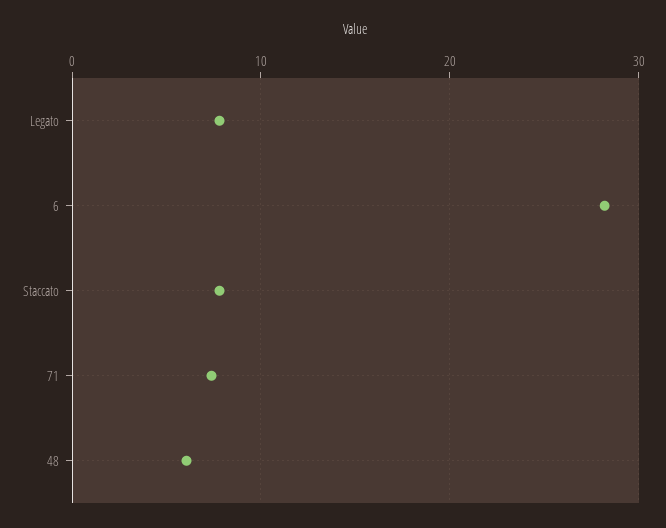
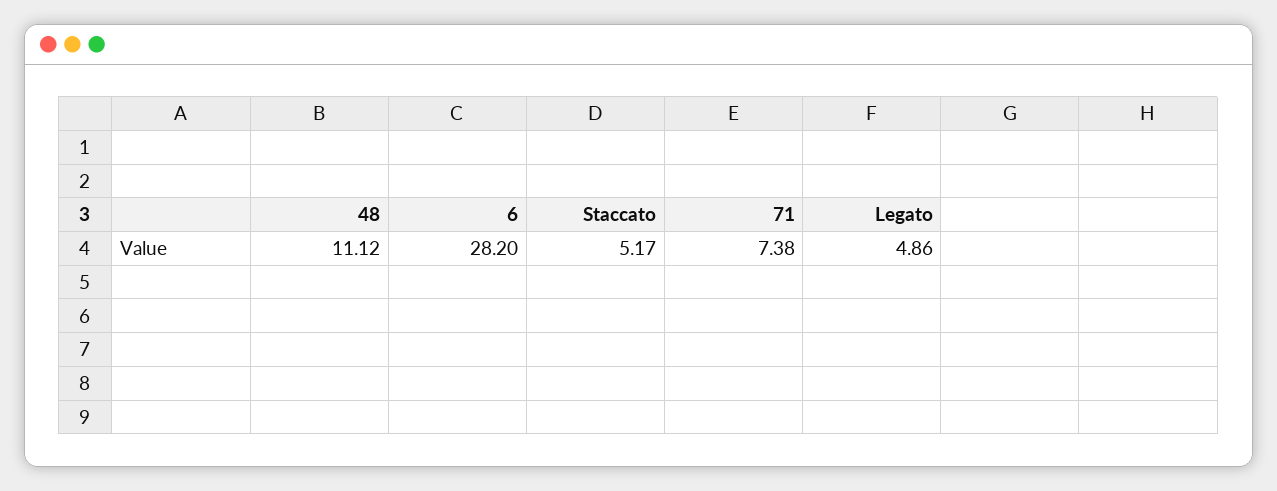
  {
-   "Legato": 8,
+   "Legato": 4.86,
    "6": 28.2,
-   "Staccato": 8,
+   "Staccato": 5.17,
    "71": 7.38,
-   "48": 6
+   "48": 11.12
  }

